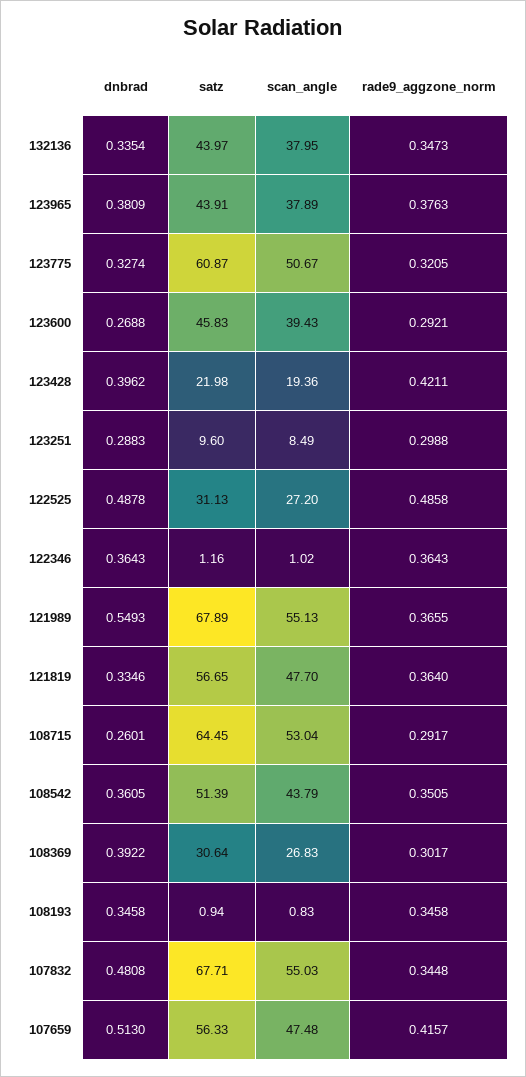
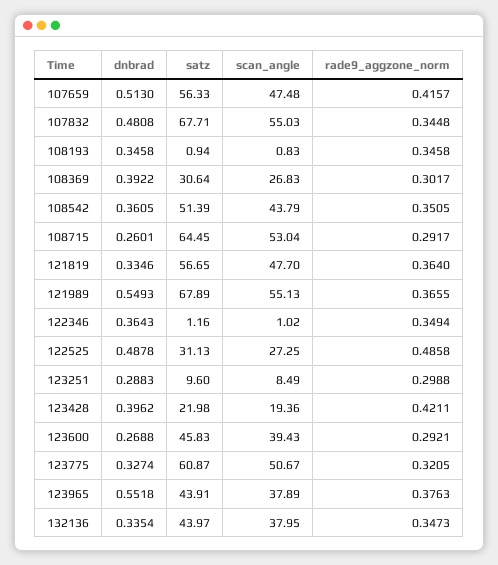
  {
    "dnbrad": {
      "132136": 0.3354,
-     "123965": 0.3809,
+     "123965": 0.5518,
      "123775": 0.3274,
      "123600": 0.2688,
      "123428": 0.3962,
      "123251": 0.2883,
      "122525": 0.4878,
      "122346": 0.3643,
      "121989": 0.5493,
      "121819": 0.3346,
      "108715": 0.2601,
      "108542": 0.3605,
      "108369": 0.3922,
      "108193": 0.3458,
      "107832": 0.4808,
      "107659": 0.513
    },
    "satz": {
      "132136": 43.97,
      "123965": 43.91,
      "123775": 60.87,
      "123600": 45.83,
      "123428": 21.98,
      "123251": 9.6,
      "122525": 31.13,
      "122346": 1.16,
      "121989": 67.89,
      "121819": 56.65,
      "108715": 64.45,
      "108542": 51.39,
      "108369": 30.64,
      "108193": 0.94,
      "107832": 67.71,
      "107659": 56.33
    },
    "scan_angle": {
      "132136": 37.95,
      "123965": 37.89,
      "123775": 50.67,
      "123600": 39.43,
      "123428": 19.36,
      "123251": 8.49,
-     "122525": 27.2,
+     "122525": 27.25,
      "122346": 1.02,
      "121989": 55.13,
      "121819": 47.7,
      "108715": 53.04,
      "108542": 43.79,
      "108369": 26.83,
      "108193": 0.83,
      "107832": 55.03,
      "107659": 47.48
    },
    "rade9_aggzone_norm": {
      "132136": 0.3473,
      "123965": 0.3763,
      "123775": 0.3205,
      "123600": 0.2921,
      "123428": 0.4211,
      "123251": 0.2988,
      "122525": 0.4858,
-     "122346": 0.3643,
+     "122346": 0.3494,
      "121989": 0.3655,
      "121819": 0.364,
      "108715": 0.2917,
      "108542": 0.3505,
      "108369": 0.3017,
      "108193": 0.3458,
      "107832": 0.3448,
      "107659": 0.4157
    }
  }

